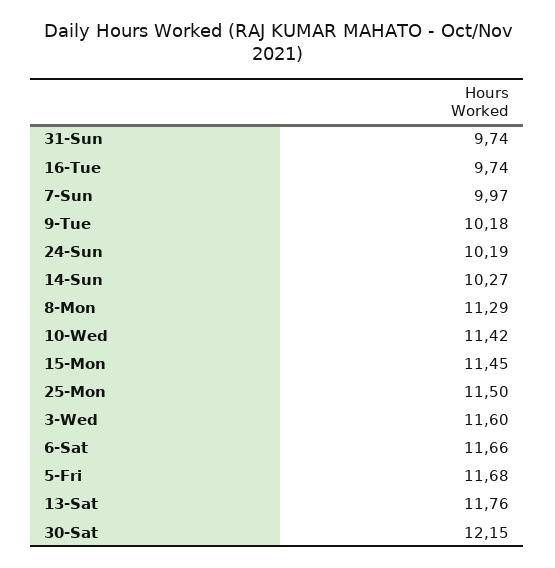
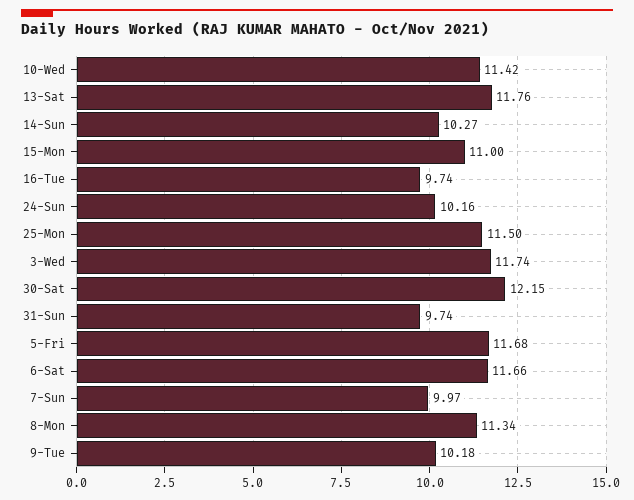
  {
    "31-Sun": 9.74,
    "16-Tue": 9.74,
    "7-Sun": 9.97,
    "9-Tue": 10.18,
-   "24-Sun": 10.19,
+   "24-Sun": 10.16,
    "14-Sun": 10.27,
-   "8-Mon": 11.29,
+   "8-Mon": 11.34,
    "10-Wed": 11.42,
-   "15-Mon": 11.45,
+   "15-Mon": 11,
    "25-Mon": 11.5,
-   "3-Wed": 11.6,
+   "3-Wed": 11.74,
    "6-Sat": 11.66,
    "5-Fri": 11.68,
    "13-Sat": 11.76,
    "30-Sat": 12.15
  }

